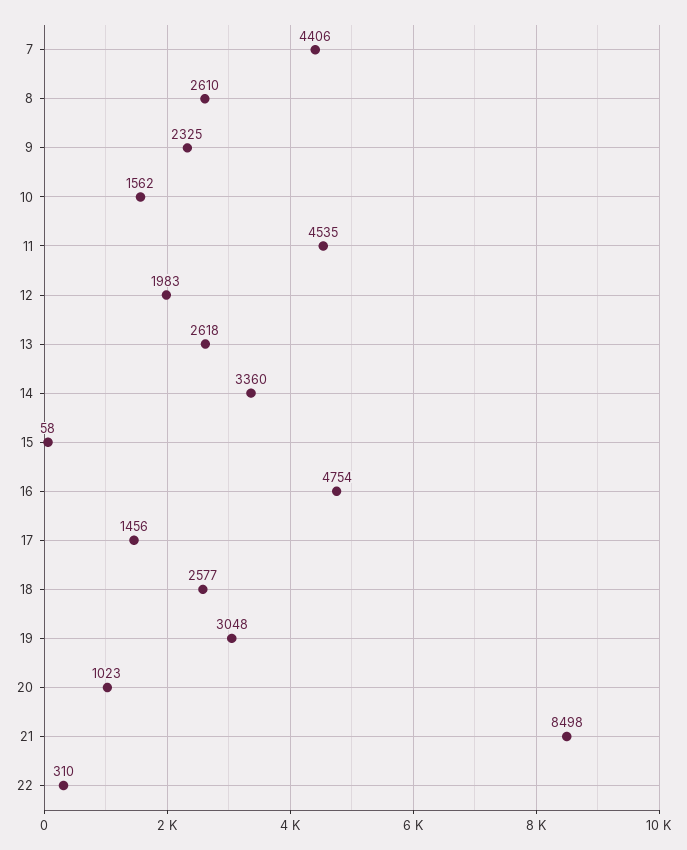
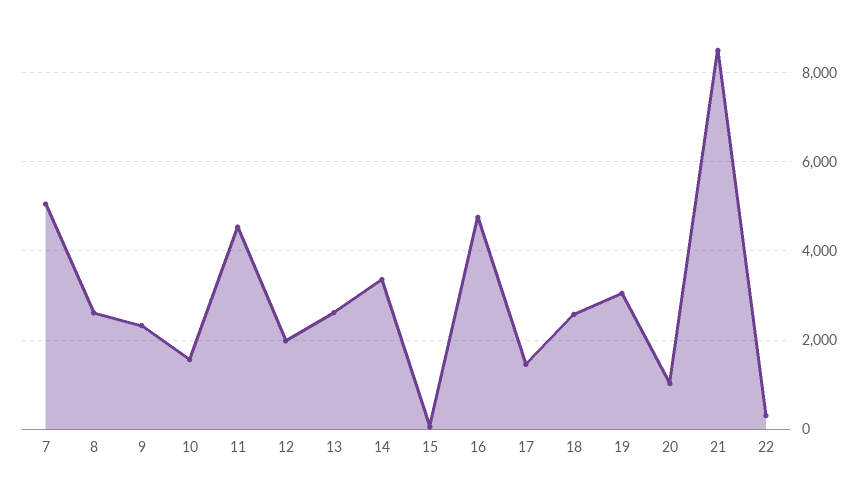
  {
-   "7": 4406,
+   "7": 5000,
    "8": 2610,
    "9": 2325,
    "10": 1562,
    "11": 4535,
    "12": 1983,
    "13": 2618,
    "14": 3360,
    "15": 58,
    "16": 4754,
    "17": 1456,
    "18": 2577,
    "19": 3048,
    "20": 1023,
    "21": 8498,
    "22": 310
  }

